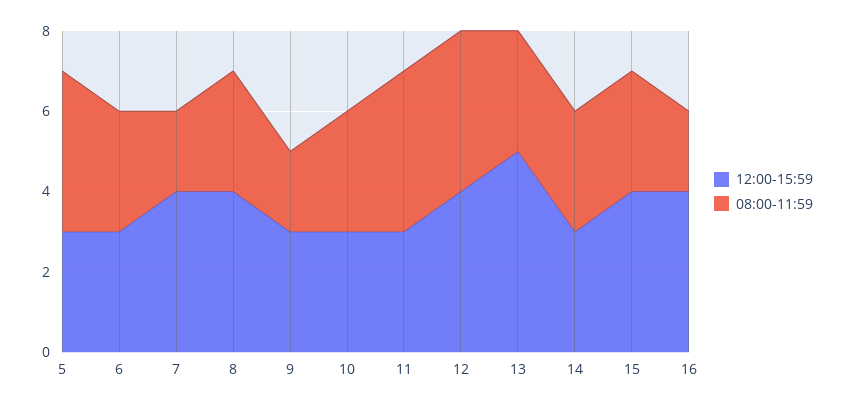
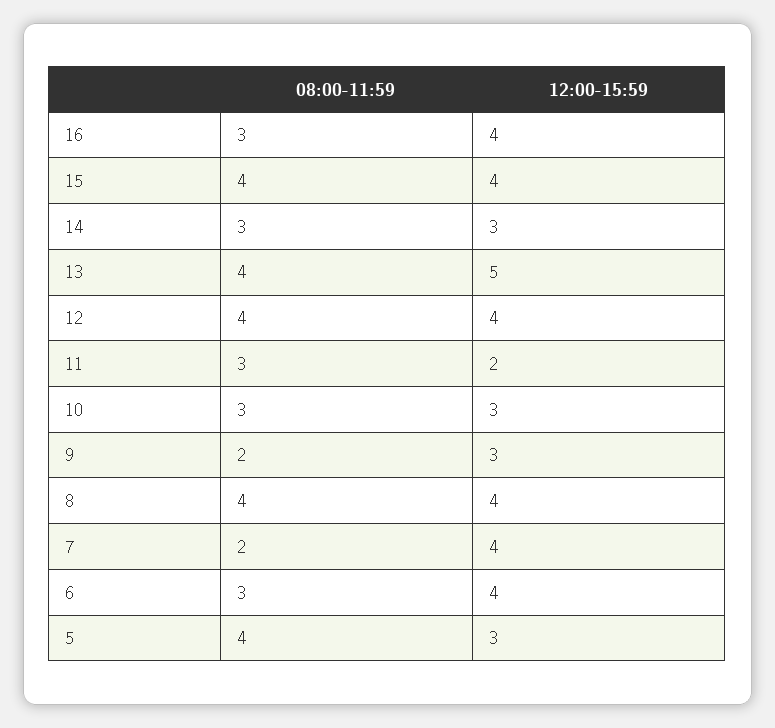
  {
    "12:00-15:59": {
      "5": 3,
-     "6": 3,
+     "6": 4,
      "7": 4,
      "8": 4,
      "9": 3,
      "10": 3,
-     "11": 3,
+     "11": 2,
      "12": 4,
      "13": 5,
      "14": 3,
      "15": 4,
      "16": 4
    },
    "08:00-11:59": {
      "5": 4,
      "6": 3,
      "7": 2,
-     "8": 3,
+     "8": 4,
      "9": 2,
      "10": 3,
-     "11": 4,
+     "11": 3,
      "12": 4,
-     "13": 3,
+     "13": 4,
      "14": 3,
-     "15": 3,
+     "15": 4,
-     "16": 2
+     "16": 3
    }
  }

